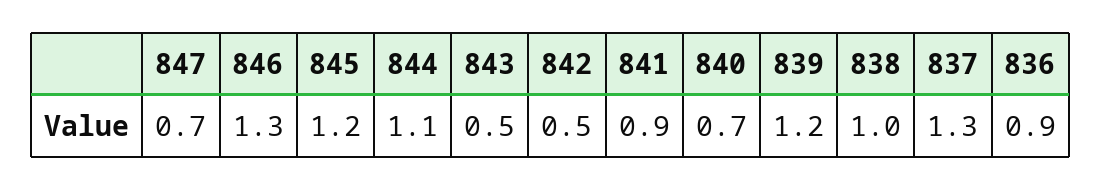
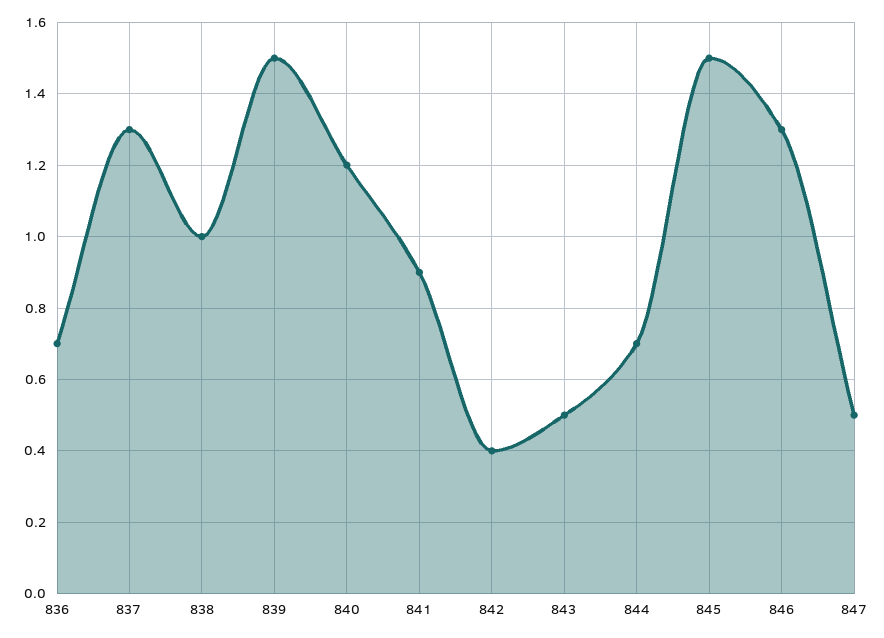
  {
-   "847": 0.7,
+   "847": 0.5,
    "846": 1.3,
-   "845": 1.2,
+   "845": 1.5,
-   "844": 1.1,
+   "844": 0.7,
    "843": 0.5,
-   "842": 0.5,
+   "842": 0.4,
    "841": 0.9,
-   "840": 0.7,
+   "840": 1.2,
-   "839": 1.2,
+   "839": 1.5,
    "838": 1,
    "837": 1.3,
-   "836": 0.9
+   "836": 0.7
  }

